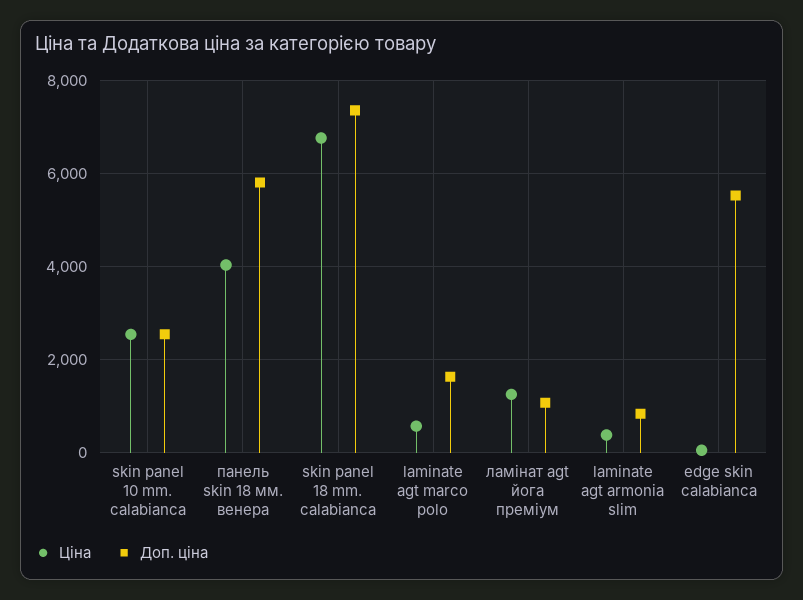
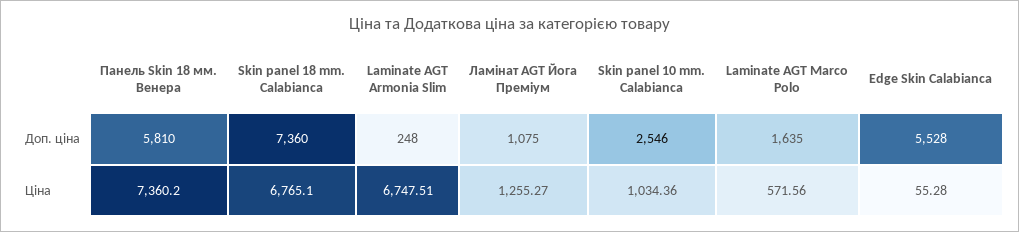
  {
    "Ціна": {
-     "skin panel 10 mm. calabianca": 2600,
+     "skin panel 10 mm. calabianca": 1034.36,
-     "панель skin 18 мм. венера": 4000,
+     "панель skin 18 мм. венера": 7360.2,
      "skin panel 18 mm. calabianca": 6765.1,
      "laminate agt marco polo": 571.56,
      "ламінат agt йога преміум": 1255.27,
-     "laminate agt armonia slim": 400,
+     "laminate agt armonia slim": 6747.51,
      "edge skin calabianca": 55.28
    },
    "Доп. ціна": {
      "skin panel 10 mm. calabianca": 2546,
      "панель skin 18 мм. венера": 5810,
      "skin panel 18 mm. calabianca": 7360,
      "laminate agt marco polo": 1635,
      "ламінат agt йога преміум": 1075,
-     "laminate agt armonia slim": 800,
+     "laminate agt armonia slim": 248,
      "edge skin calabianca": 5528
    }
  }

